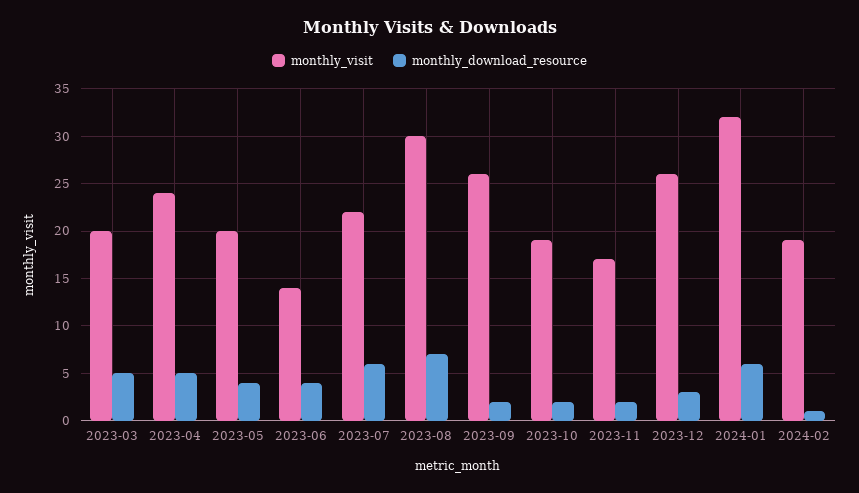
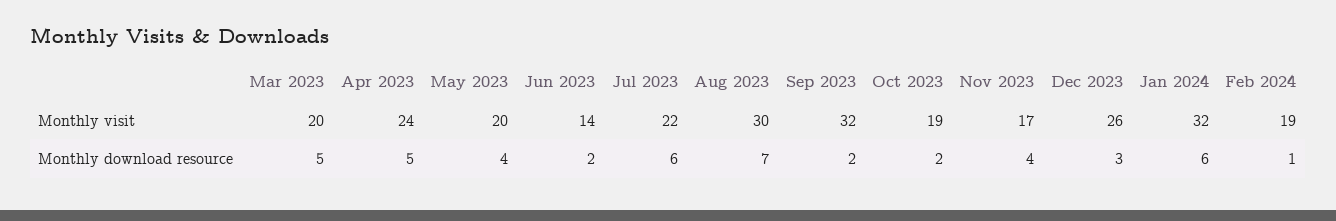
  {
    "monthly_visit": {
      "2023-03": 20,
      "2023-04": 24,
      "2023-05": 20,
      "2023-06": 14,
      "2023-07": 22,
      "2023-08": 30,
-     "2023-09": 26,
+     "2023-09": 32,
      "2023-10": 19,
      "2023-11": 17,
      "2023-12": 26,
      "2024-01": 32,
      "2024-02": 19
    },
    "monthly_download_resource": {
      "2023-03": 5,
      "2023-04": 5,
      "2023-05": 4,
-     "2023-06": 4,
+     "2023-06": 2,
      "2023-07": 6,
      "2023-08": 7,
      "2023-09": 2,
      "2023-10": 2,
-     "2023-11": 2,
+     "2023-11": 4,
      "2023-12": 3,
      "2024-01": 6,
      "2024-02": 1
    }
  }

